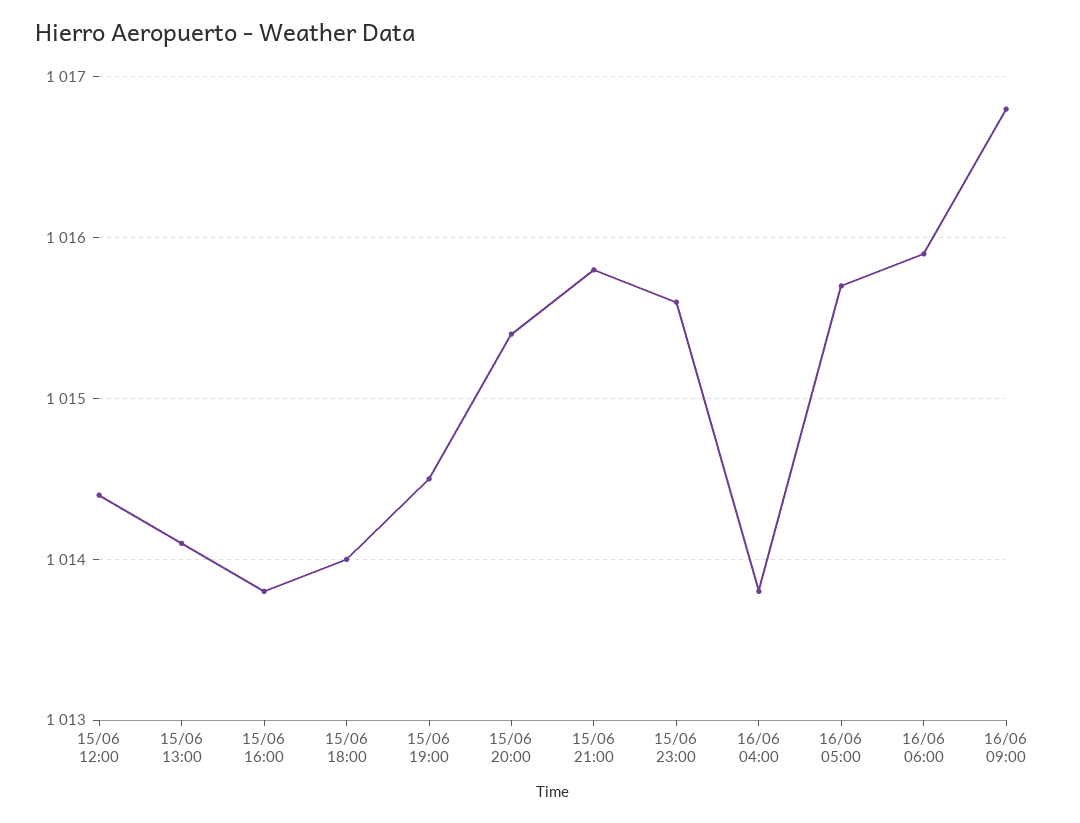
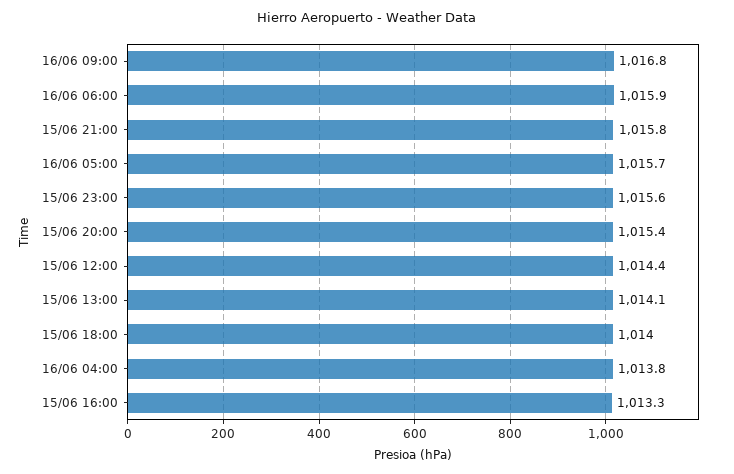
  {
    "15/06 12:00": 1014.4,
    "15/06 13:00": 1014.1,
-   "15/06 16:00": 1013.8,
+   "15/06 16:00": 1013.3,
    "15/06 18:00": 1014,
-   "15/06 19:00": 1014.5,
    "15/06 20:00": 1015.4,
    "15/06 21:00": 1015.8,
    "15/06 23:00": 1015.6,
    "16/06 04:00": 1013.8,
    "16/06 05:00": 1015.7,
    "16/06 06:00": 1015.9,
    "16/06 09:00": 1016.8
  }

